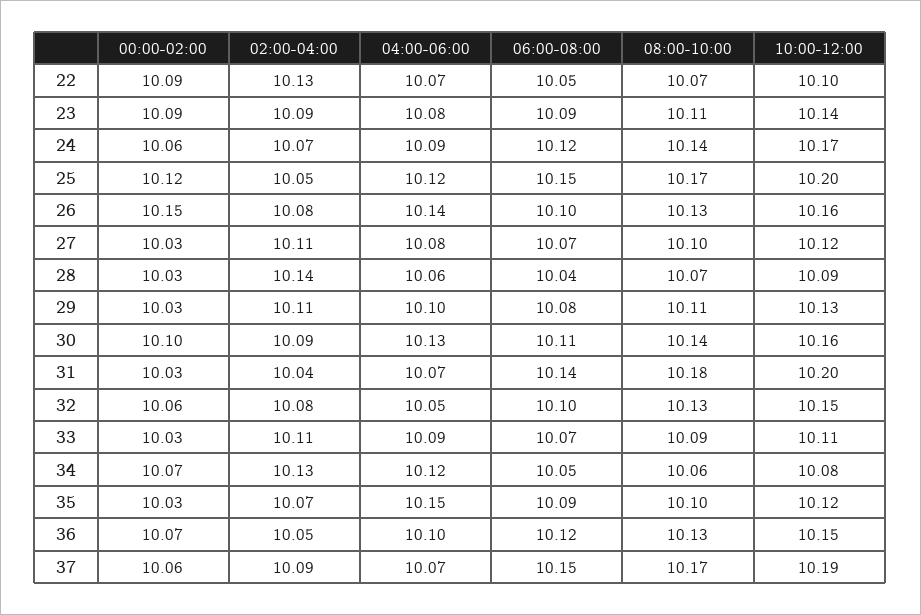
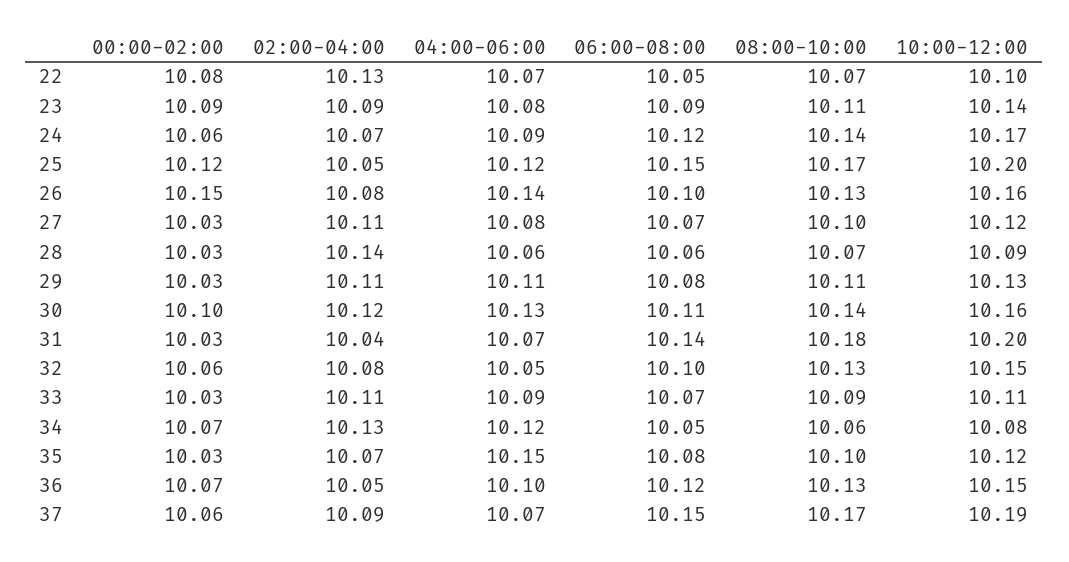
  {
    "00:00-02:00": {
-     "22": 10.09,
+     "22": 10.08,
      "23": 10.09,
      "24": 10.06,
      "25": 10.12,
      "26": 10.15,
      "27": 10.03,
      "28": 10.03,
      "29": 10.03,
      "30": 10.1,
      "31": 10.03,
      "32": 10.06,
      "33": 10.03,
      "34": 10.07,
      "35": 10.03,
      "36": 10.07,
      "37": 10.06
    },
    "02:00-04:00": {
      "22": 10.13,
      "23": 10.09,
      "24": 10.07,
      "25": 10.05,
      "26": 10.08,
      "27": 10.11,
      "28": 10.14,
      "29": 10.11,
-     "30": 10.09,
+     "30": 10.12,
      "31": 10.04,
      "32": 10.08,
      "33": 10.11,
      "34": 10.13,
      "35": 10.07,
      "36": 10.05,
      "37": 10.09
    },
    "04:00-06:00": {
      "22": 10.07,
      "23": 10.08,
      "24": 10.09,
      "25": 10.12,
      "26": 10.14,
      "27": 10.08,
      "28": 10.06,
-     "29": 10.1,
+     "29": 10.11,
      "30": 10.13,
      "31": 10.07,
      "32": 10.05,
      "33": 10.09,
      "34": 10.12,
      "35": 10.15,
      "36": 10.1,
      "37": 10.07
    },
    "06:00-08:00": {
      "22": 10.05,
      "23": 10.09,
      "24": 10.12,
      "25": 10.15,
      "26": 10.1,
      "27": 10.07,
-     "28": 10.04,
+     "28": 10.06,
      "29": 10.08,
      "30": 10.11,
      "31": 10.14,
      "32": 10.1,
      "33": 10.07,
      "34": 10.05,
-     "35": 10.09,
+     "35": 10.08,
      "36": 10.12,
      "37": 10.15
    },
    "08:00-10:00": {
      "22": 10.07,
      "23": 10.11,
      "24": 10.14,
      "25": 10.17,
      "26": 10.13,
      "27": 10.1,
      "28": 10.07,
      "29": 10.11,
      "30": 10.14,
      "31": 10.18,
      "32": 10.13,
      "33": 10.09,
      "34": 10.06,
      "35": 10.1,
      "36": 10.13,
      "37": 10.17
    },
    "10:00-12:00": {
      "22": 10.1,
      "23": 10.14,
      "24": 10.17,
      "25": 10.2,
      "26": 10.16,
      "27": 10.12,
      "28": 10.09,
      "29": 10.13,
      "30": 10.16,
      "31": 10.2,
      "32": 10.15,
      "33": 10.11,
      "34": 10.08,
      "35": 10.12,
      "36": 10.15,
      "37": 10.19
    }
  }

